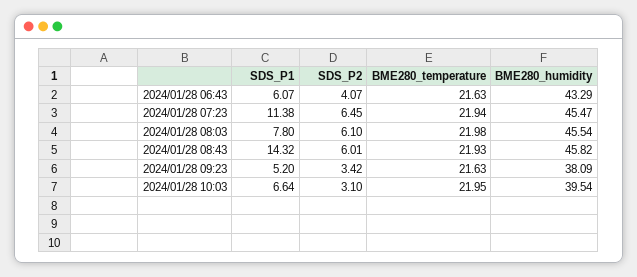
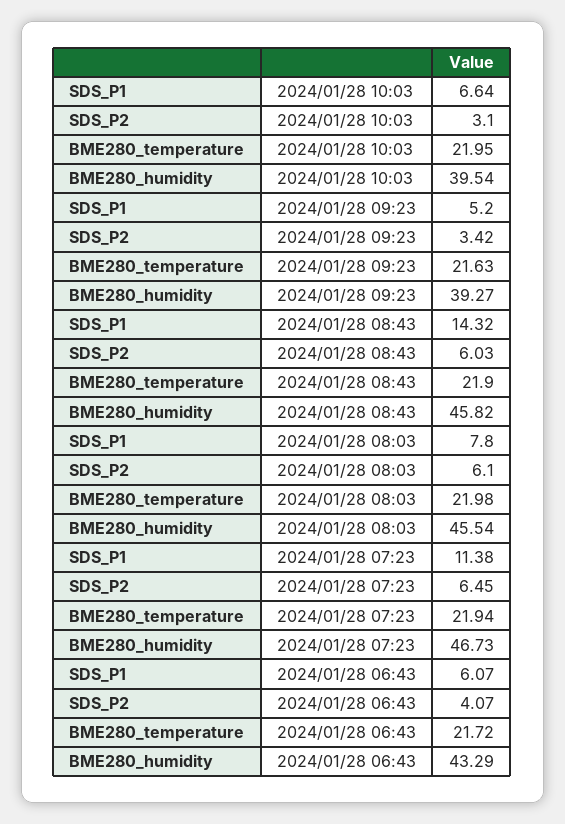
  {
    "SDS_P1": {
      "2024/01/28 06:43": 6.07,
      "2024/01/28 07:23": 11.38,
      "2024/01/28 08:03": 7.8,
      "2024/01/28 08:43": 14.32,
      "2024/01/28 09:23": 5.2,
      "2024/01/28 10:03": 6.64
    },
    "SDS_P2": {
      "2024/01/28 06:43": 4.07,
      "2024/01/28 07:23": 6.45,
      "2024/01/28 08:03": 6.1,
-     "2024/01/28 08:43": 6.01,
+     "2024/01/28 08:43": 6.03,
      "2024/01/28 09:23": 3.42,
      "2024/01/28 10:03": 3.1
    },
    "BME280_temperature": {
-     "2024/01/28 06:43": 21.63,
+     "2024/01/28 06:43": 21.72,
      "2024/01/28 07:23": 21.94,
      "2024/01/28 08:03": 21.98,
-     "2024/01/28 08:43": 21.93,
+     "2024/01/28 08:43": 21.9,
      "2024/01/28 09:23": 21.63,
      "2024/01/28 10:03": 21.95
    },
    "BME280_humidity": {
      "2024/01/28 06:43": 43.29,
-     "2024/01/28 07:23": 45.47,
+     "2024/01/28 07:23": 46.73,
      "2024/01/28 08:03": 45.54,
      "2024/01/28 08:43": 45.82,
-     "2024/01/28 09:23": 38.09,
+     "2024/01/28 09:23": 39.27,
      "2024/01/28 10:03": 39.54
    }
  }

